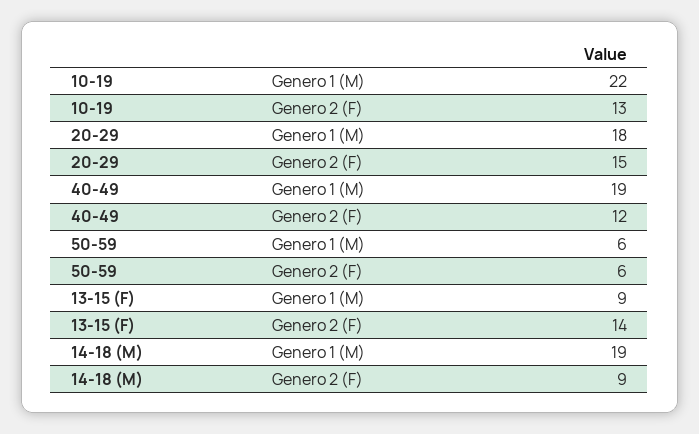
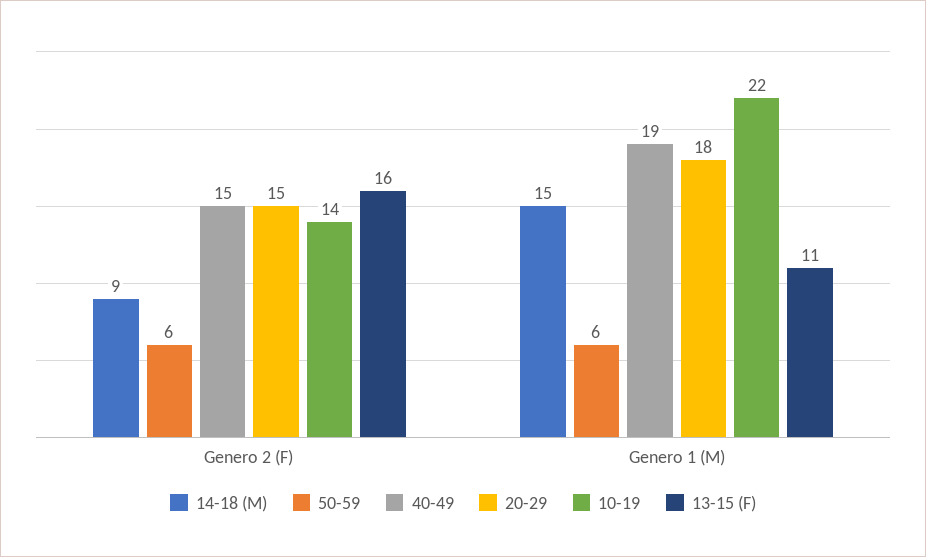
  {
    "10-19": {
      "Genero 1 (M)": 22,
-     "Genero 2 (F)": 13
+     "Genero 2 (F)": 14
    },
    "20-29": {
      "Genero 1 (M)": 18,
      "Genero 2 (F)": 15
    },
    "40-49": {
      "Genero 1 (M)": 19,
-     "Genero 2 (F)": 12
+     "Genero 2 (F)": 15
    },
    "50-59": {
      "Genero 1 (M)": 6,
      "Genero 2 (F)": 6
    },
    "13-15 (F)": {
-     "Genero 1 (M)": 9,
+     "Genero 1 (M)": 11,
-     "Genero 2 (F)": 14
+     "Genero 2 (F)": 16
    },
    "14-18 (M)": {
-     "Genero 1 (M)": 19,
+     "Genero 1 (M)": 15,
      "Genero 2 (F)": 9
    }
  }

